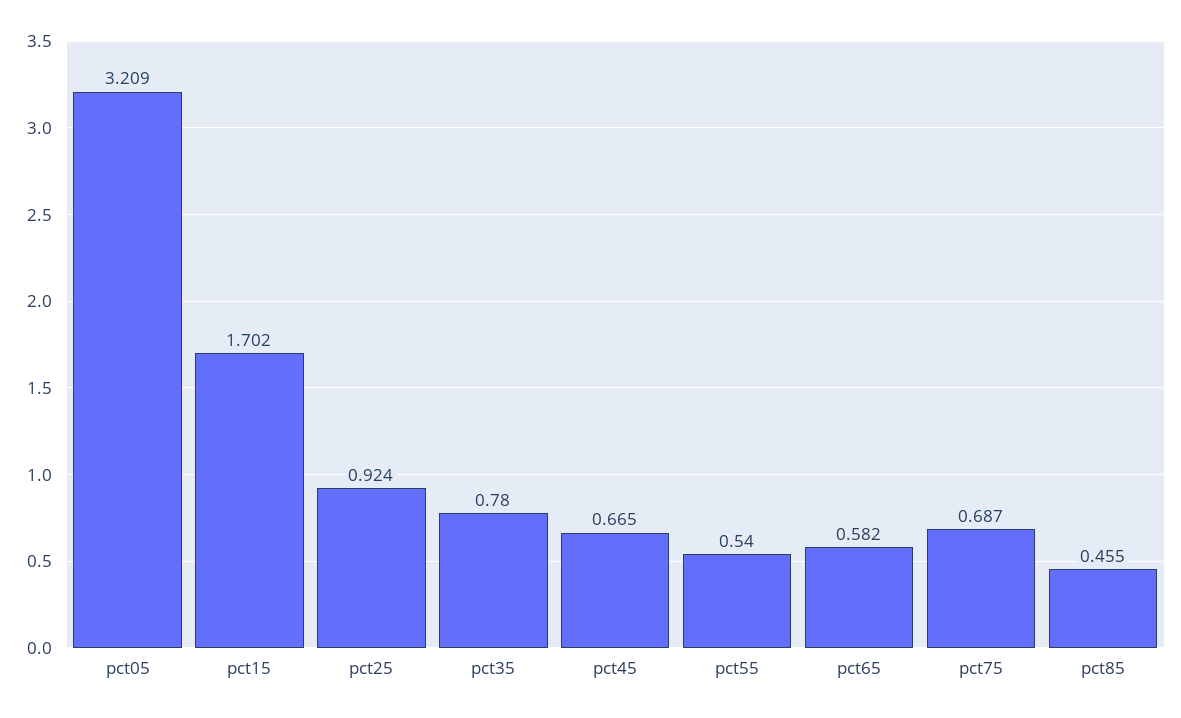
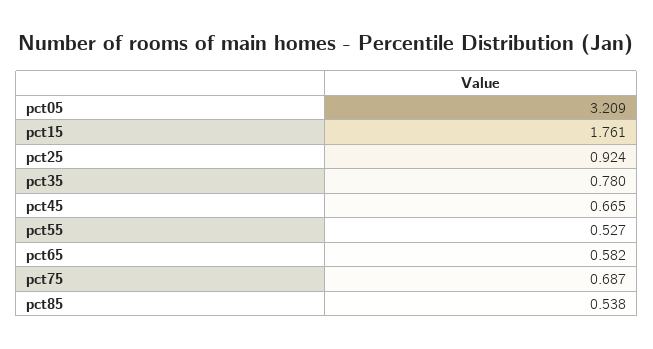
  {
    "pct05": 3.209,
-   "pct15": 1.702,
+   "pct15": 1.761,
    "pct25": 0.924,
    "pct35": 0.78,
    "pct45": 0.665,
-   "pct55": 0.54,
+   "pct55": 0.527,
    "pct65": 0.582,
    "pct75": 0.687,
-   "pct85": 0.455
+   "pct85": 0.538
  }

